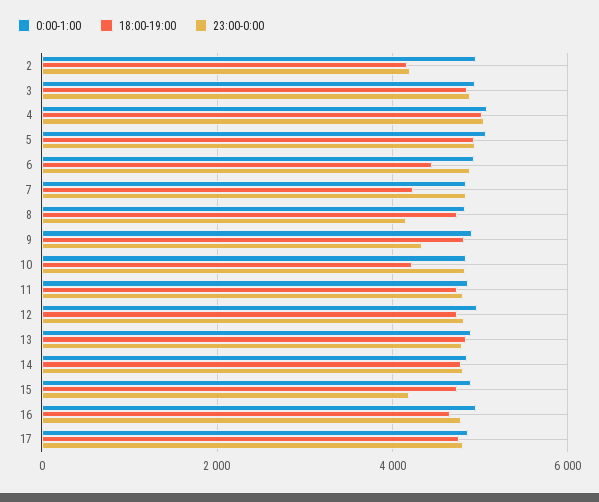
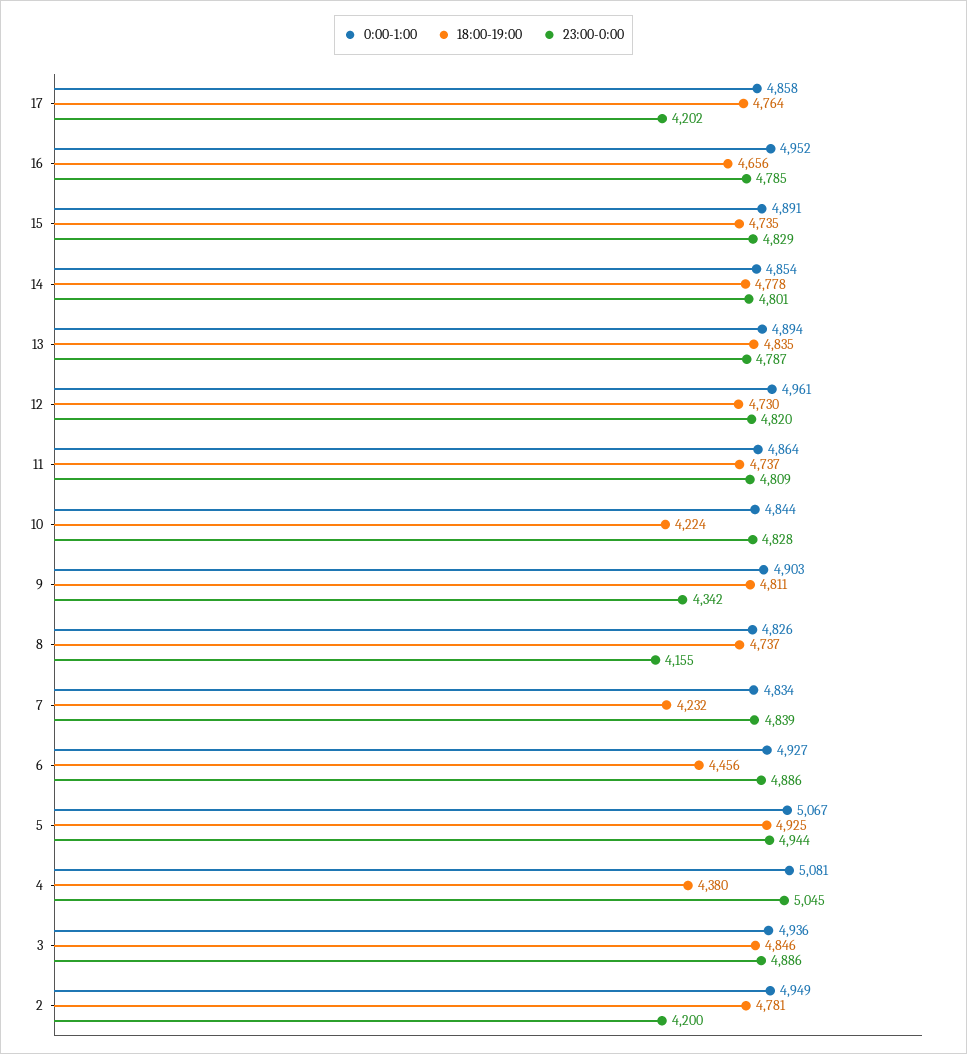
  {
    "0:00-1:00": {
      "2": 4949,
      "3": 4936,
      "4": 5081,
      "5": 5067,
      "6": 4927,
      "7": 4834,
      "8": 4826,
      "9": 4903,
      "10": 4844,
      "11": 4864,
      "12": 4961,
      "13": 4894,
      "14": 4854,
      "15": 4891,
      "16": 4952,
      "17": 4858
    },
    "18:00-19:00": {
-     "2": 4200,
+     "2": 4781,
      "3": 4846,
-     "4": 5000,
+     "4": 4380,
      "5": 4925,
      "6": 4456,
      "7": 4232,
      "8": 4737,
      "9": 4811,
      "10": 4224,
      "11": 4737,
      "12": 4730,
      "13": 4835,
      "14": 4778,
      "15": 4735,
      "16": 4656,
      "17": 4764
    },
    "23:00-0:00": {
      "2": 4200,
      "3": 4886,
      "4": 5045,
      "5": 4944,
      "6": 4886,
      "7": 4839,
      "8": 4155,
      "9": 4342,
      "10": 4828,
      "11": 4809,
      "12": 4820,
      "13": 4787,
      "14": 4801,
-     "15": 4200,
+     "15": 4829,
      "16": 4785,
-     "17": 4800
+     "17": 4202
    }
  }

